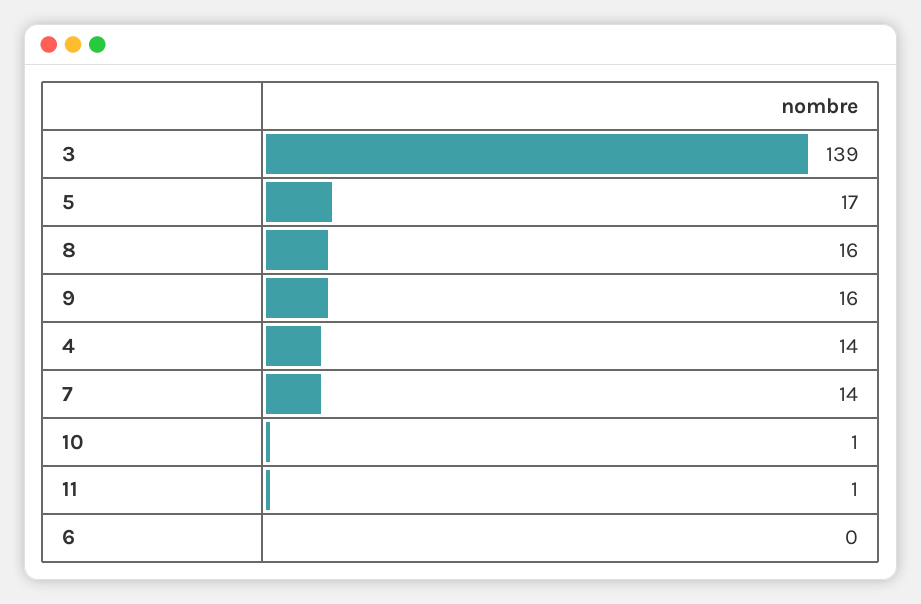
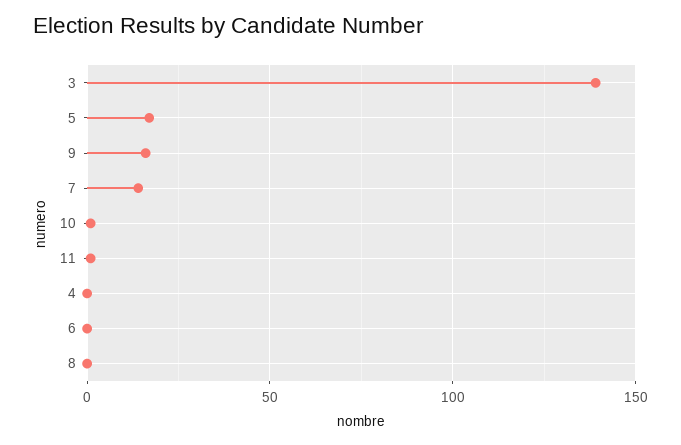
  {
    "3": 139,
    "5": 17,
-   "8": 16,
+   "8": 0,
    "9": 16,
-   "4": 14,
+   "4": 0,
    "7": 14,
    "10": 1,
    "11": 1,
    "6": 0
  }

